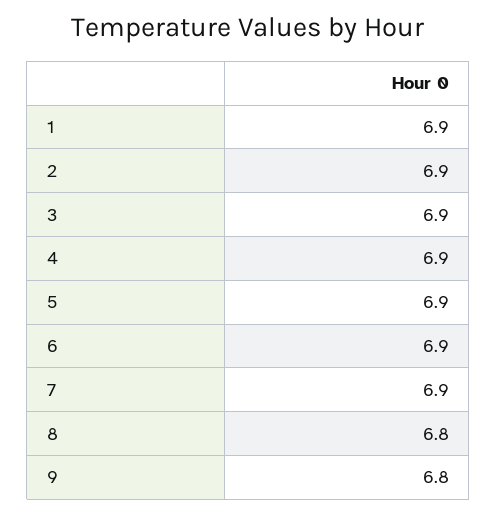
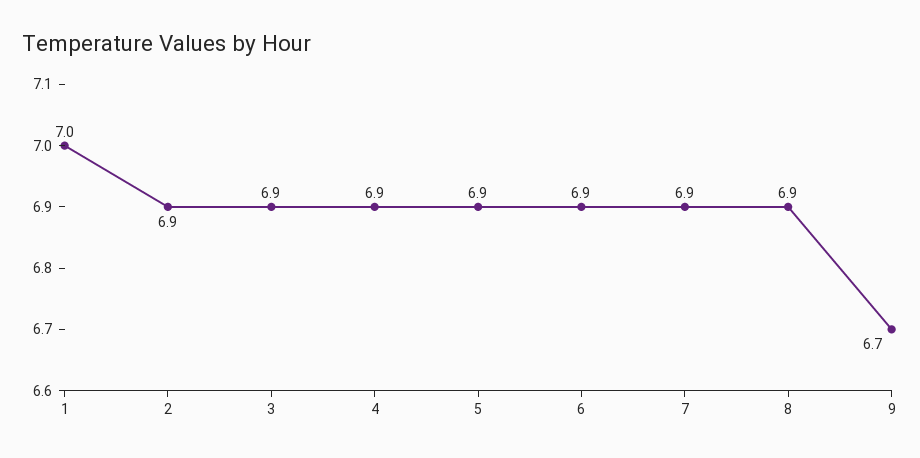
  {
-   "1": 6.9,
+   "1": 7,
    "2": 6.9,
    "3": 6.9,
    "4": 6.9,
    "5": 6.9,
    "6": 6.9,
    "7": 6.9,
-   "8": 6.8,
+   "8": 6.9,
-   "9": 6.8
+   "9": 6.7
  }

